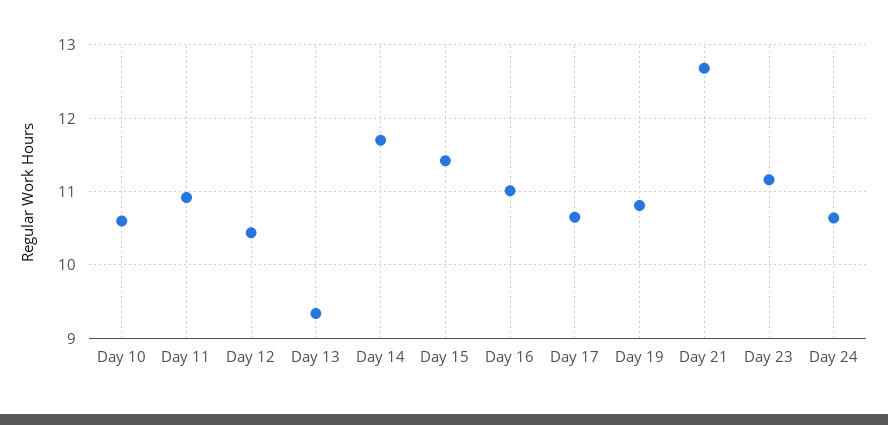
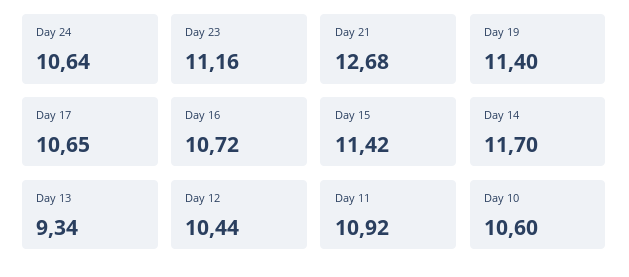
  {
    "Day 10": 10.6,
    "Day 11": 10.92,
    "Day 12": 10.44,
    "Day 13": 9.34,
    "Day 14": 11.7,
    "Day 15": 11.42,
-   "Day 16": 11,
+   "Day 16": 10.72,
    "Day 17": 10.65,
-   "Day 19": 10.8,
+   "Day 19": 11.4,
    "Day 21": 12.68,
    "Day 23": 11.16,
    "Day 24": 10.64
  }

